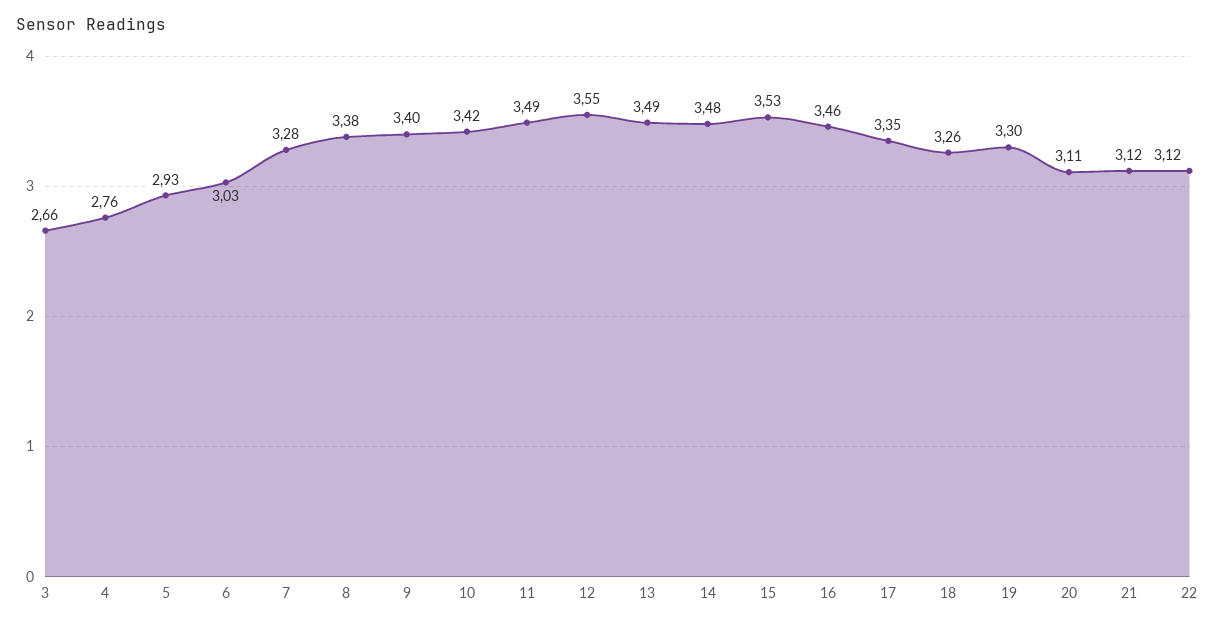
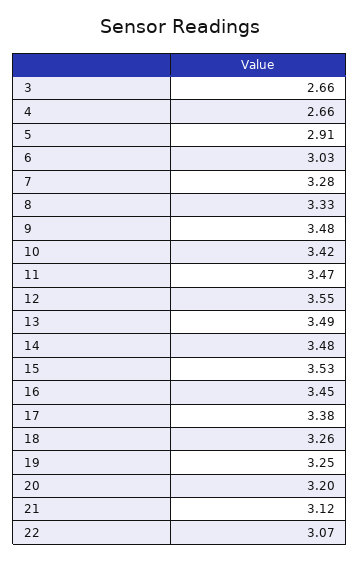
  {
    "3": 2.66,
-   "4": 2.76,
+   "4": 2.66,
-   "5": 2.93,
+   "5": 2.91,
    "6": 3.03,
    "7": 3.28,
-   "8": 3.38,
+   "8": 3.33,
-   "9": 3.4,
+   "9": 3.48,
    "10": 3.42,
-   "11": 3.49,
+   "11": 3.47,
    "12": 3.55,
    "13": 3.49,
    "14": 3.48,
    "15": 3.53,
-   "16": 3.46,
+   "16": 3.45,
-   "17": 3.35,
+   "17": 3.38,
    "18": 3.26,
-   "19": 3.3,
+   "19": 3.25,
-   "20": 3.11,
+   "20": 3.2,
    "21": 3.12,
-   "22": 3.12
+   "22": 3.07
  }

